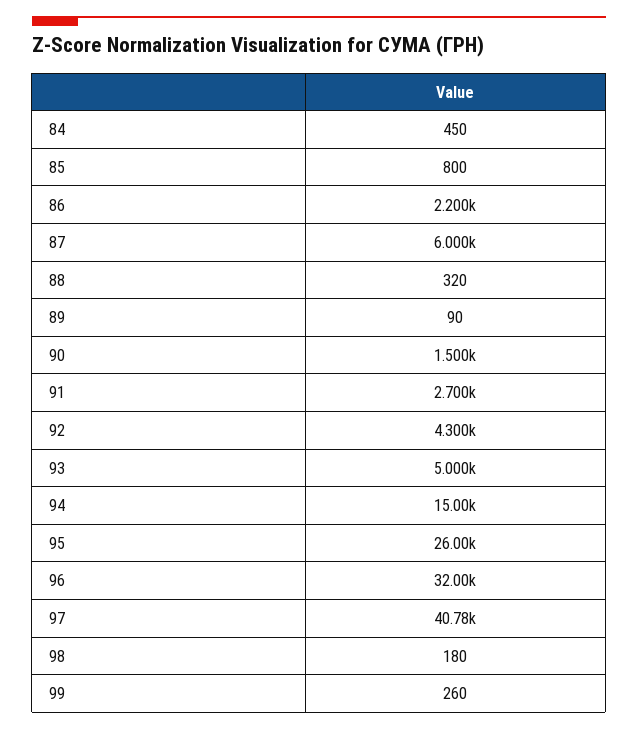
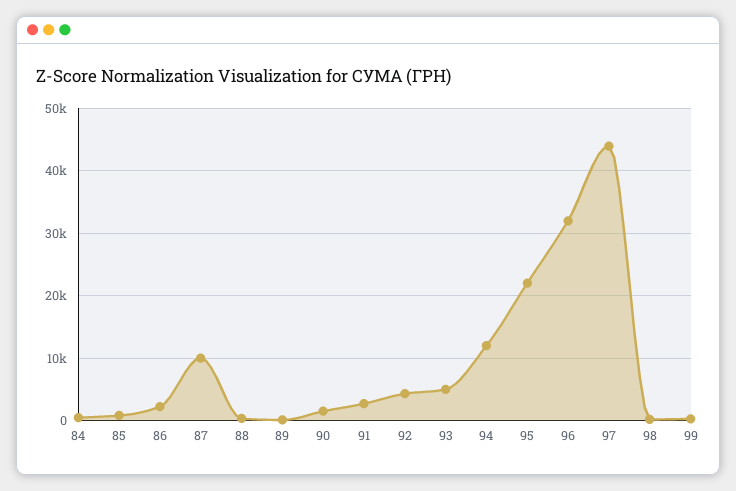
  {
    "84": 450,
    "85": 800,
    "86": 2200,
-   "87": 6000,
+   "87": 10000,
    "88": 320,
    "89": 90,
    "90": 1500,
    "91": 2700,
    "92": 4300,
    "93": 5000,
-   "94": 15000,
+   "94": 12000,
-   "95": 26000,
+   "95": 22000,
    "96": 32000,
-   "97": 40780,
+   "97": 44000,
    "98": 180,
    "99": 260
  }

